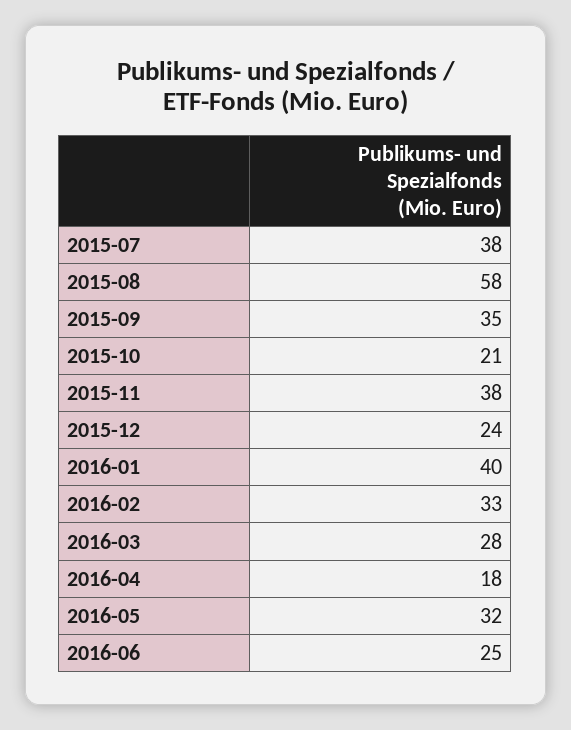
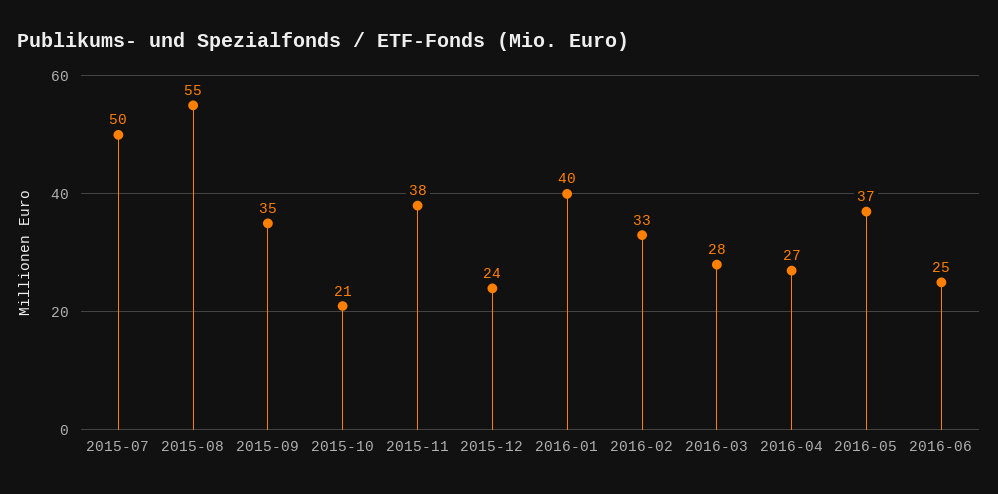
  {
-   "2015-07": 38,
+   "2015-07": 50,
-   "2015-08": 58,
+   "2015-08": 55,
    "2015-09": 35,
    "2015-10": 21,
    "2015-11": 38,
    "2015-12": 24,
    "2016-01": 40,
    "2016-02": 33,
    "2016-03": 28,
-   "2016-04": 18,
+   "2016-04": 27,
-   "2016-05": 32,
+   "2016-05": 37,
    "2016-06": 25
  }

